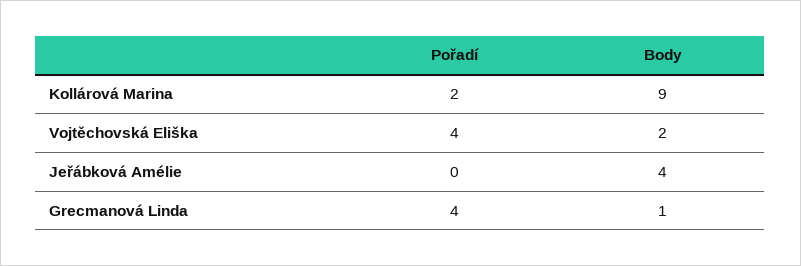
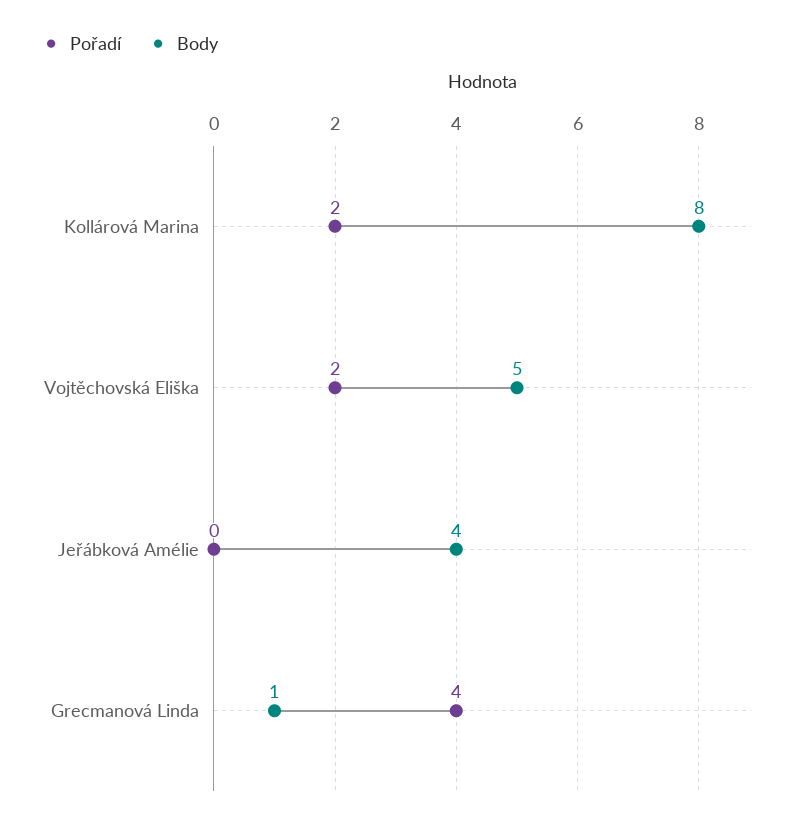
  {
    "Pořadí": {
      "Kollárová Marina": 2,
-     "Vojtěchovská Eliška": 4,
+     "Vojtěchovská Eliška": 2,
      "Jeřábková Amélie": 0,
      "Grecmanová Linda": 4
    },
    "Body": {
-     "Kollárová Marina": 9,
+     "Kollárová Marina": 8,
-     "Vojtěchovská Eliška": 2,
+     "Vojtěchovská Eliška": 5,
      "Jeřábková Amélie": 4,
      "Grecmanová Linda": 1
    }
  }

